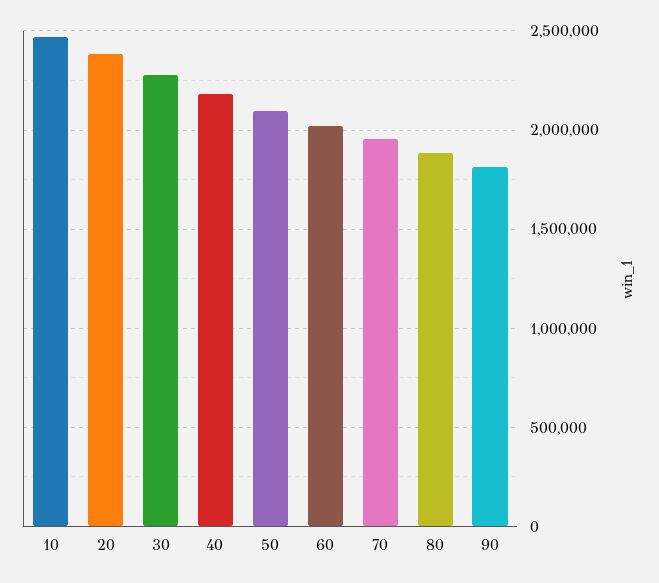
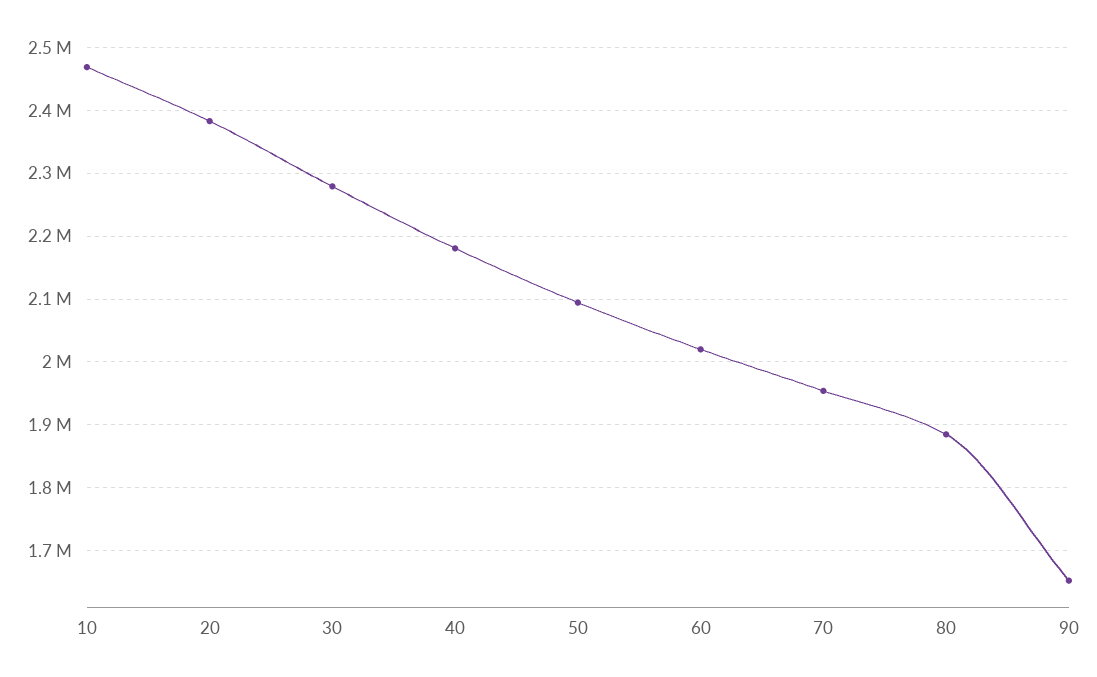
  {
    "10": 2470000,
    "20": 2380000,
    "30": 2280000,
    "40": 2180000,
    "50": 2090000,
    "60": 2020000,
    "70": 1950000,
    "80": 1880000,
-   "90": 1800000
+   "90": 1650000
  }

